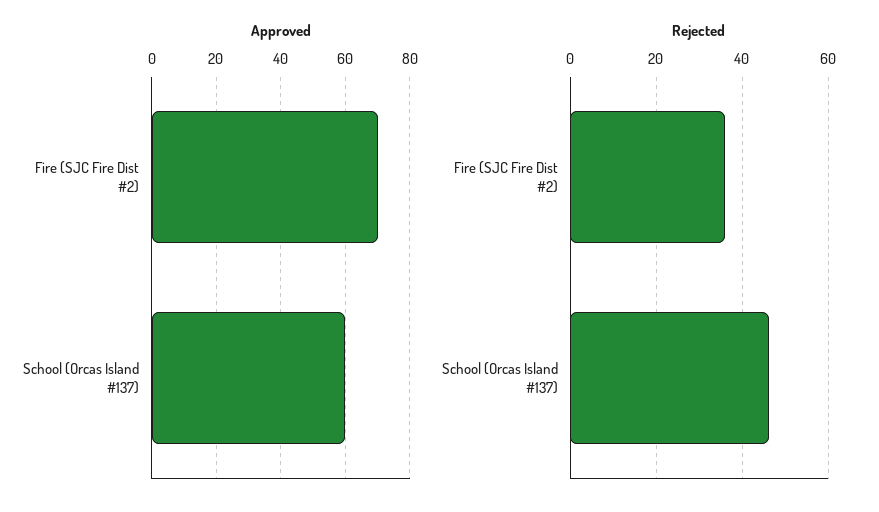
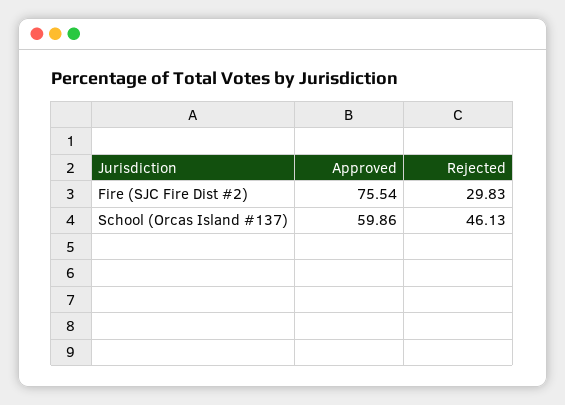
  {
    "Approved": {
-     "Fire (SJC Fire Dist #2)": 70,
+     "Fire (SJC Fire Dist #2)": 75.54,
      "School (Orcas Island #137)": 59.86
    },
    "Rejected": {
-     "Fire (SJC Fire Dist #2)": 36,
+     "Fire (SJC Fire Dist #2)": 29.83,
      "School (Orcas Island #137)": 46.13
    }
  }

